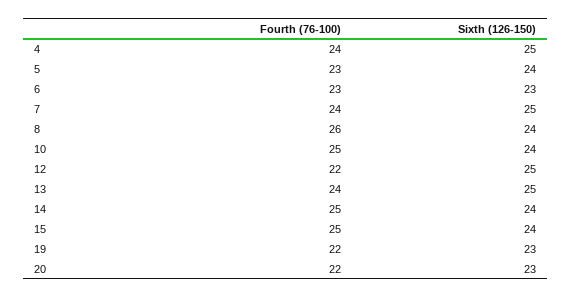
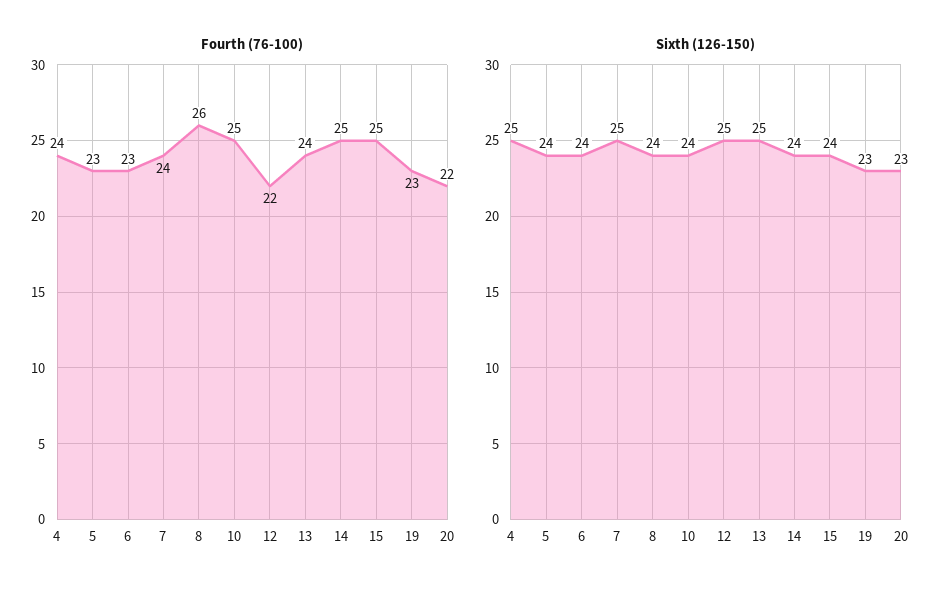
  {
    "Fourth (76-100)": {
      "4": 24,
      "5": 23,
      "6": 23,
      "7": 24,
      "8": 26,
      "10": 25,
      "12": 22,
      "13": 24,
      "14": 25,
      "15": 25,
-     "19": 22,
+     "19": 23,
      "20": 22
    },
    "Sixth (126-150)": {
      "4": 25,
      "5": 24,
-     "6": 23,
+     "6": 24,
      "7": 25,
      "8": 24,
      "10": 24,
      "12": 25,
      "13": 25,
      "14": 24,
      "15": 24,
      "19": 23,
      "20": 23
    }
  }

